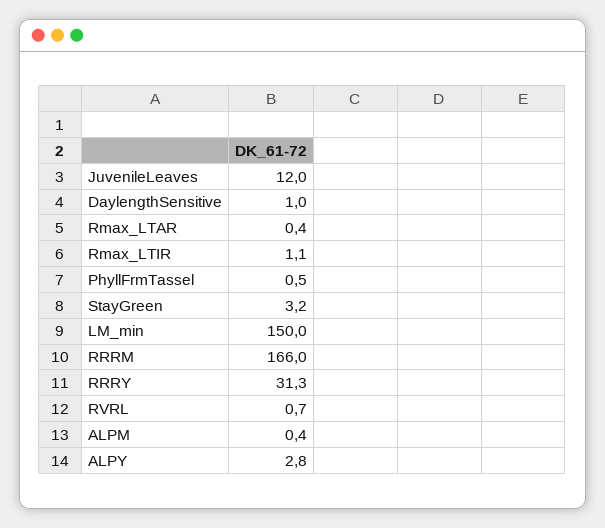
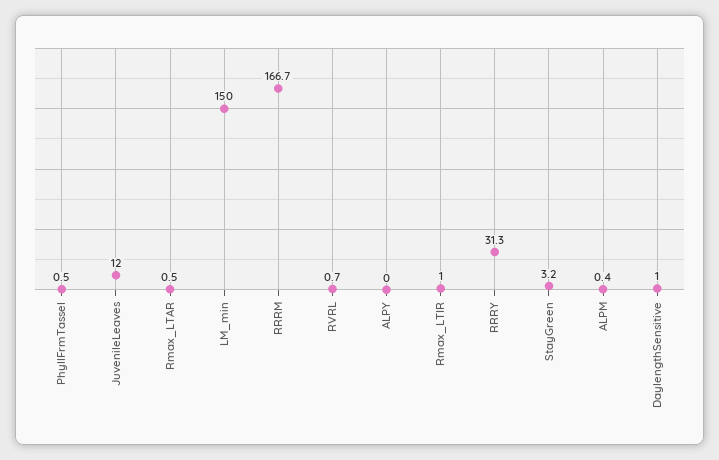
  {
    "JuvenileLeaves": 12,
    "DaylengthSensitive": 1,
-   "Rmax_LTAR": 0.4,
+   "Rmax_LTAR": 0.5,
-   "Rmax_LTIR": 1.1,
+   "Rmax_LTIR": 1,
    "PhyllFrmTassel": 0.5,
    "StayGreen": 3.2,
    "LM_min": 150,
-   "RRRM": 166,
+   "RRRM": 166.7,
    "RRRY": 31.3,
    "RVRL": 0.7,
    "ALPM": 0.4,
-   "ALPY": 2.8
+   "ALPY": 0
  }

